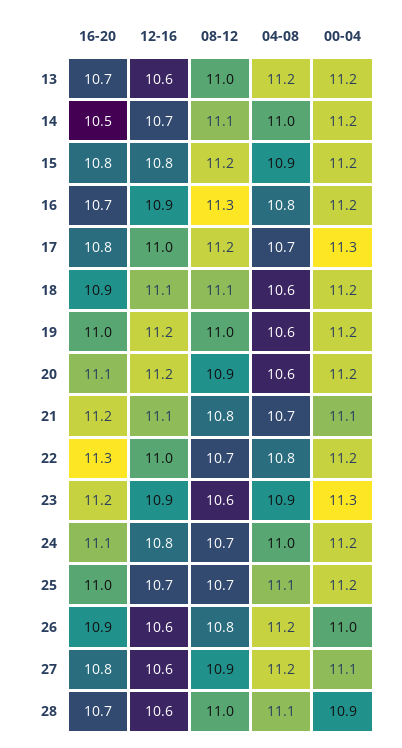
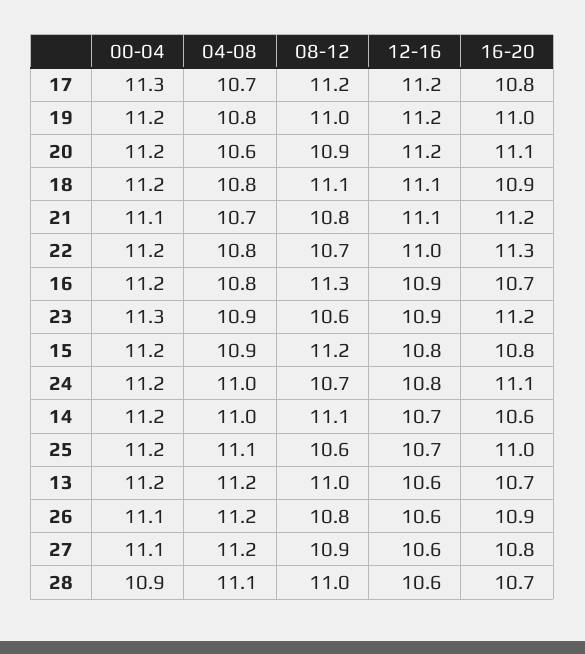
  {
    "16-20": {
      "13": 10.7,
-     "14": 10.5,
+     "14": 10.6,
      "15": 10.8,
      "16": 10.7,
      "17": 10.8,
      "18": 10.9,
      "19": 11,
      "20": 11.1,
      "21": 11.2,
      "22": 11.3,
      "23": 11.2,
      "24": 11.1,
      "25": 11,
      "26": 10.9,
      "27": 10.8,
      "28": 10.7
    },
    "12-16": {
      "13": 10.6,
      "14": 10.7,
      "15": 10.8,
      "16": 10.9,
-     "17": 11,
+     "17": 11.2,
      "18": 11.1,
      "19": 11.2,
      "20": 11.2,
      "21": 11.1,
      "22": 11,
      "23": 10.9,
      "24": 10.8,
      "25": 10.7,
      "26": 10.6,
      "27": 10.6,
      "28": 10.6
    },
    "08-12": {
      "13": 11,
      "14": 11.1,
      "15": 11.2,
      "16": 11.3,
      "17": 11.2,
      "18": 11.1,
      "19": 11,
      "20": 10.9,
      "21": 10.8,
      "22": 10.7,
      "23": 10.6,
      "24": 10.7,
-     "25": 10.7,
+     "25": 10.6,
      "26": 10.8,
      "27": 10.9,
      "28": 11
    },
    "04-08": {
      "13": 11.2,
      "14": 11,
      "15": 10.9,
      "16": 10.8,
      "17": 10.7,
-     "18": 10.6,
+     "18": 10.8,
-     "19": 10.6,
+     "19": 10.8,
      "20": 10.6,
      "21": 10.7,
      "22": 10.8,
      "23": 10.9,
      "24": 11,
      "25": 11.1,
      "26": 11.2,
      "27": 11.2,
      "28": 11.1
    },
    "00-04": {
      "13": 11.2,
      "14": 11.2,
      "15": 11.2,
      "16": 11.2,
      "17": 11.3,
      "18": 11.2,
      "19": 11.2,
      "20": 11.2,
      "21": 11.1,
      "22": 11.2,
      "23": 11.3,
      "24": 11.2,
      "25": 11.2,
-     "26": 11,
+     "26": 11.1,
      "27": 11.1,
      "28": 10.9
    }
  }

